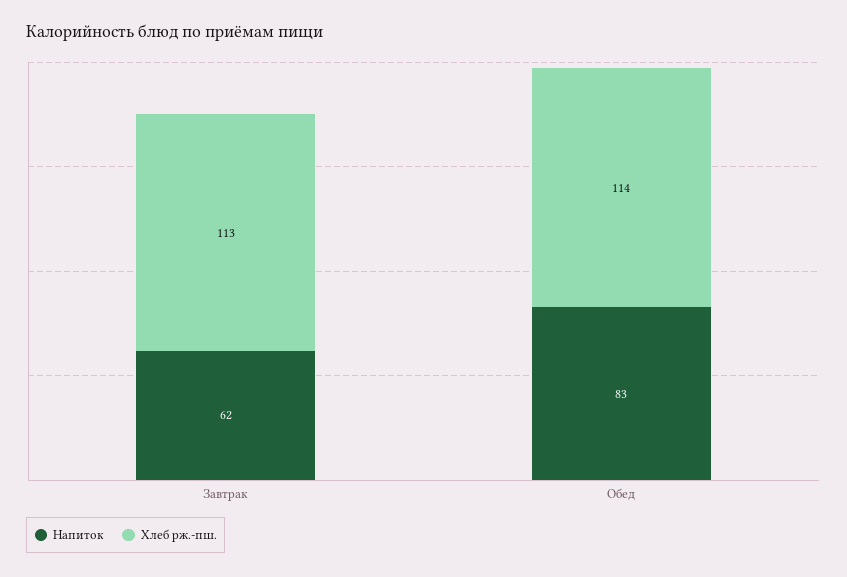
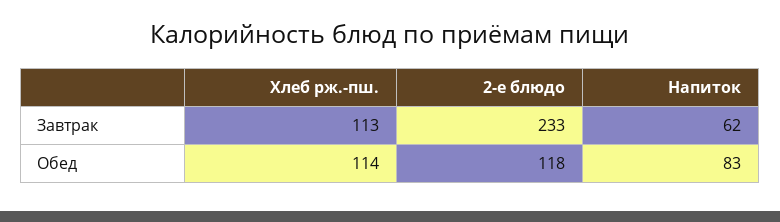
  {
    "Напиток": {
      "Завтрак": 62,
      "Обед": 83
    },
    "Хлеб рж.-пш.": {
      "Завтрак": 113,
      "Обед": 114
-   }
+   },
+   "2-е блюдо": {
+     "Завтрак": 233,
+     "Обед": 118
+   }
  }

